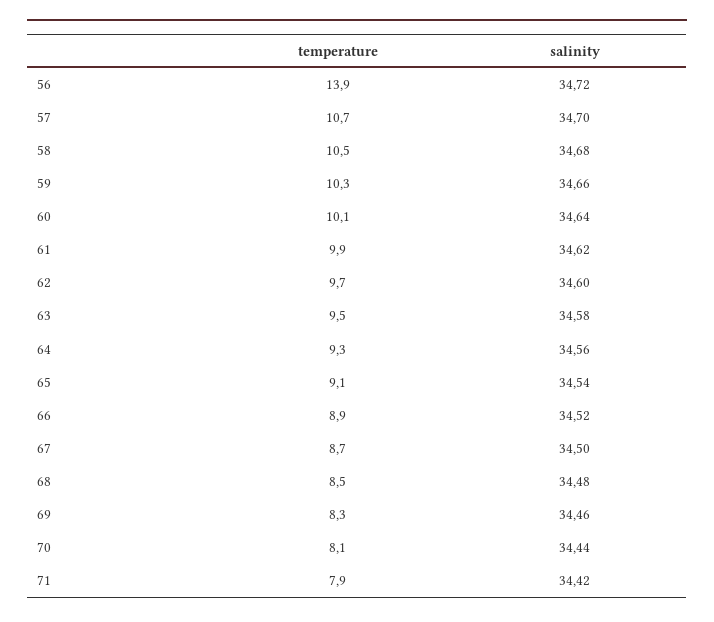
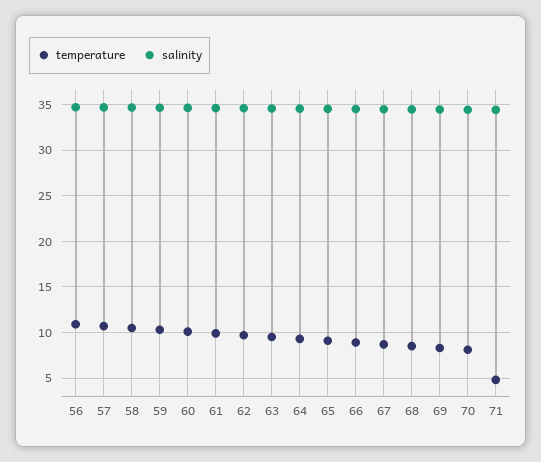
  {
    "temperature": {
-     "56": 13.9,
+     "56": 11,
      "57": 10.7,
      "58": 10.5,
      "59": 10.3,
      "60": 10.1,
      "61": 9.9,
      "62": 9.7,
      "63": 9.5,
      "64": 9.3,
      "65": 9.1,
      "66": 8.9,
      "67": 8.7,
      "68": 8.5,
      "69": 8.3,
      "70": 8.1,
-     "71": 7.9
+     "71": 5
    },
    "salinity": {
      "56": 34.72,
      "57": 34.7,
      "58": 34.68,
      "59": 34.66,
      "60": 34.64,
      "61": 34.62,
      "62": 34.6,
      "63": 34.58,
      "64": 34.56,
      "65": 34.54,
      "66": 34.52,
      "67": 34.5,
      "68": 34.48,
      "69": 34.46,
      "70": 34.44,
      "71": 34.42
    }
  }

